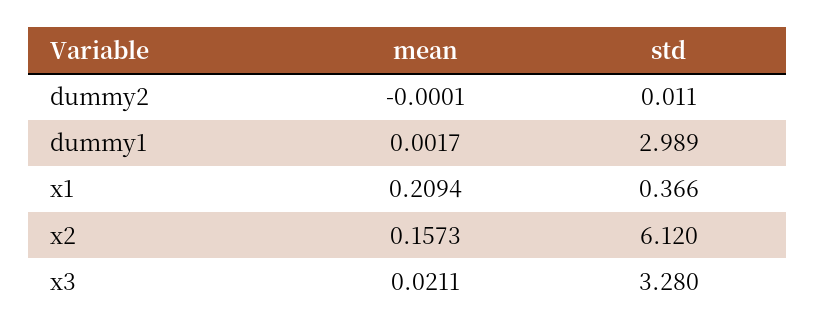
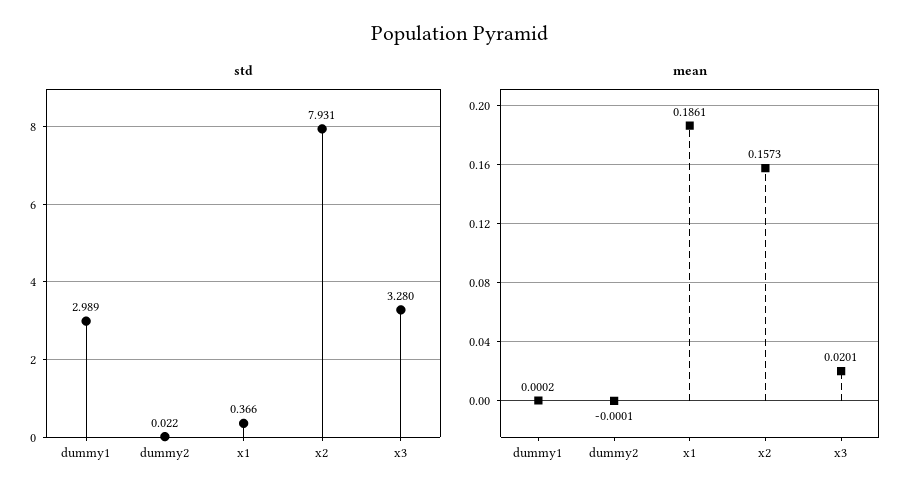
  {
    "mean": {
      "dummy2": -0.0001,
-     "dummy1": 0.0017,
+     "dummy1": 0.0002,
-     "x1": 0.2094,
+     "x1": 0.1861,
      "x2": 0.1573,
-     "x3": 0.0211
+     "x3": 0.0201
    },
    "std": {
-     "dummy2": 0.011,
+     "dummy2": 0.022,
      "dummy1": 2.989,
      "x1": 0.366,
-     "x2": 6.12,
+     "x2": 7.931,
      "x3": 3.28
    }
  }

